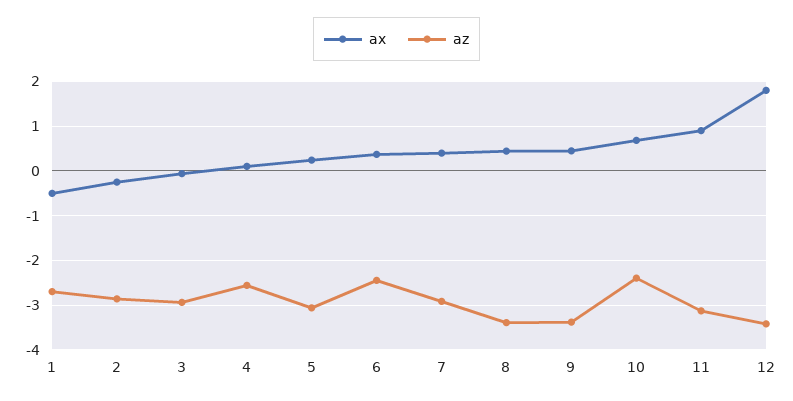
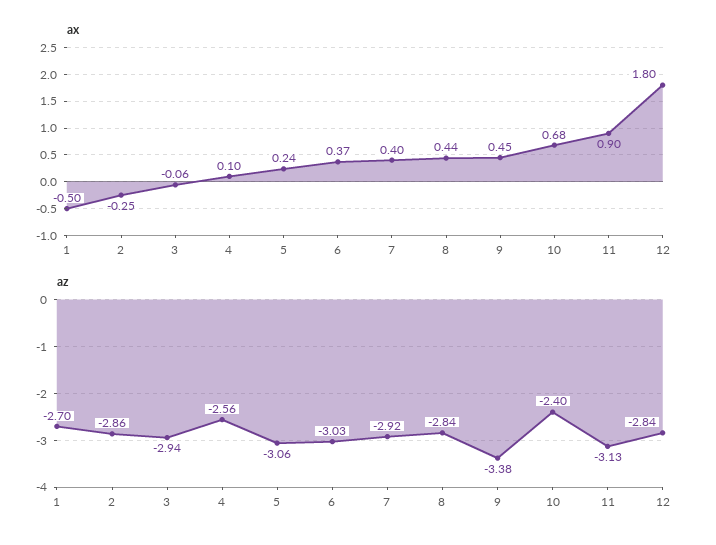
  {
    "ax": {
      "1": -0.5,
      "2": -0.25,
      "3": -0.06,
      "4": 0.1,
      "5": 0.24,
      "6": 0.37,
      "7": 0.4,
      "8": 0.44,
      "9": 0.45,
      "10": 0.68,
      "11": 0.9,
      "12": 1.8
    },
    "az": {
      "1": -2.7,
      "2": -2.86,
      "3": -2.94,
      "4": -2.56,
      "5": -3.06,
-     "6": -2.4,
+     "6": -3.03,
      "7": -2.92,
-     "8": -3.4,
+     "8": -2.84,
      "9": -3.38,
      "10": -2.4,
      "11": -3.13,
-     "12": -3.4
+     "12": -2.84
    }
  }

